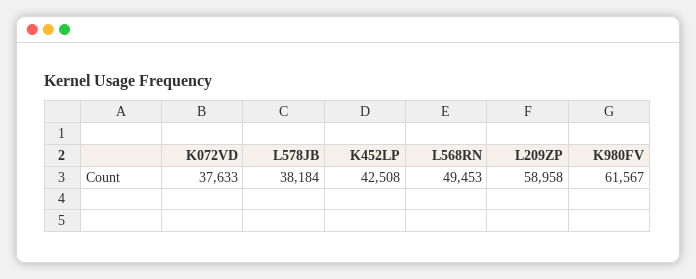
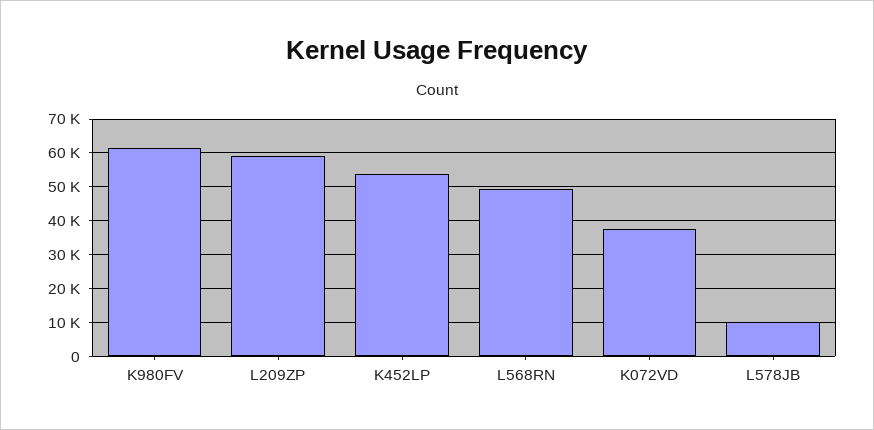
  {
    "K072VD": 37633,
-   "L578JB": 38184,
+   "L578JB": 10000,
-   "K452LP": 42508,
+   "K452LP": 54000,
    "L568RN": 49453,
    "L209ZP": 58958,
    "K980FV": 61567
  }

